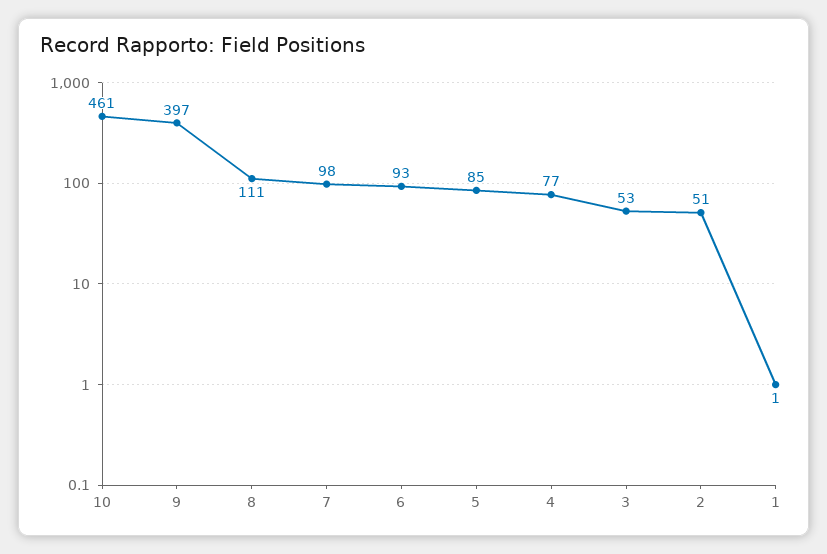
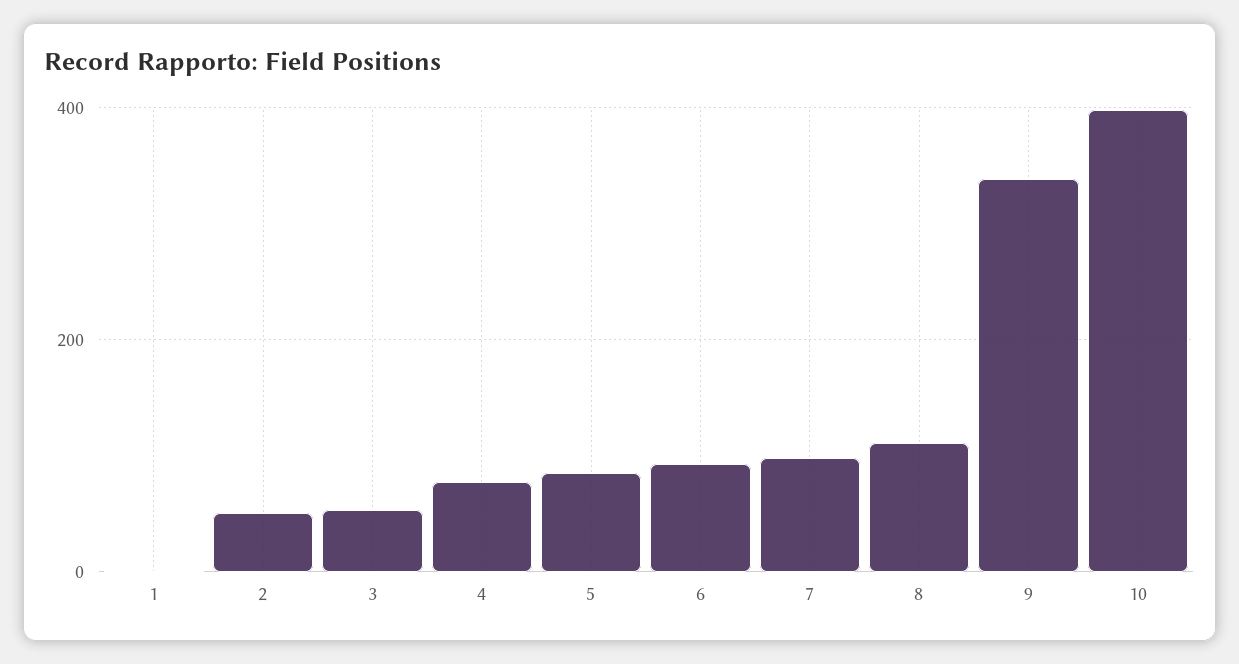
  {
-   "10": 461,
+   "10": 400,
-   "9": 397,
+   "9": 340,
    "8": 111,
    "7": 98,
    "6": 93,
    "5": 85,
    "4": 77,
    "3": 53,
    "2": 51,
    "1": 1
  }

